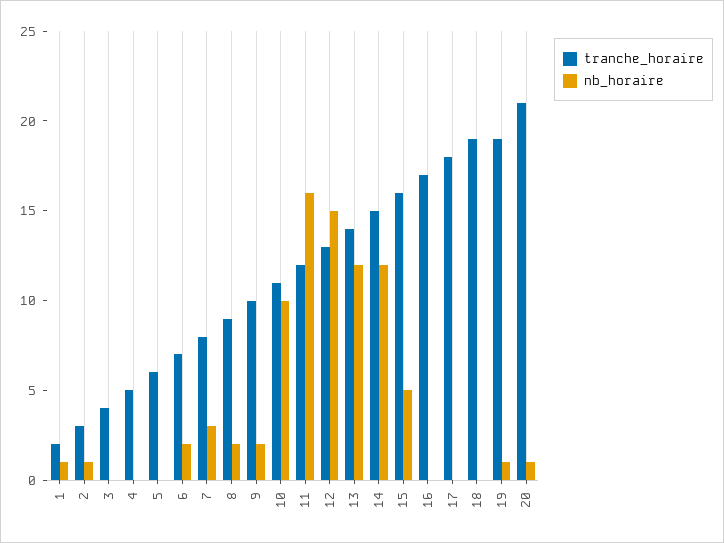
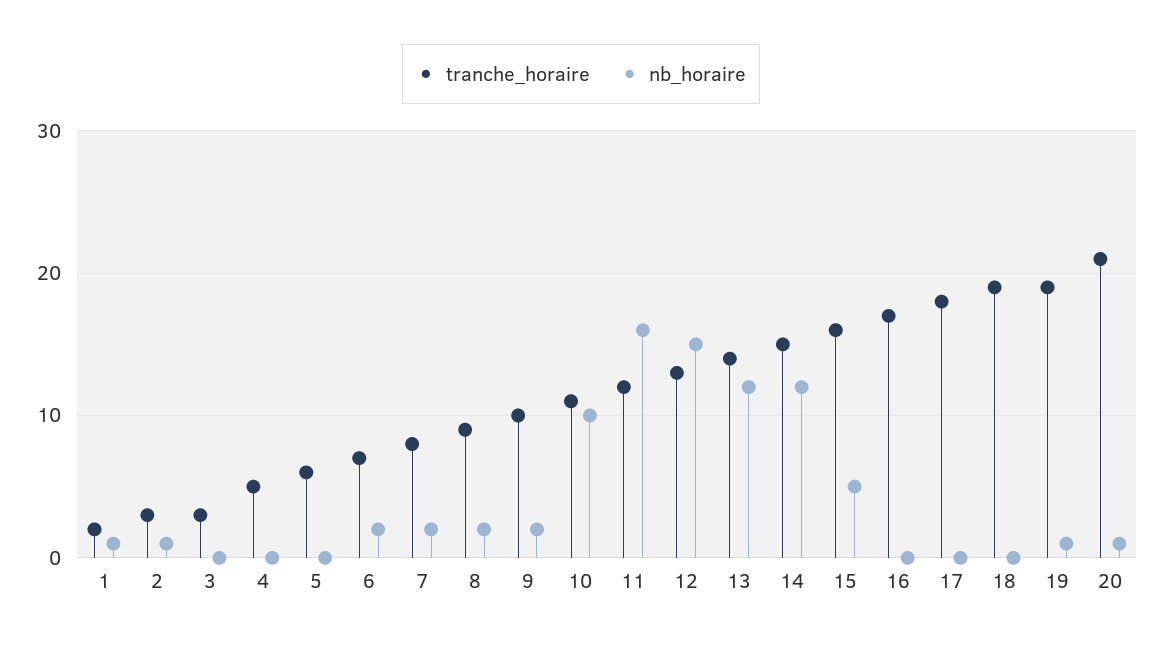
  {
    "tranche_horaire": {
      "1": 2,
      "2": 3,
-     "3": 4,
+     "3": 3,
      "4": 5,
      "5": 6,
      "6": 7,
      "7": 8,
      "8": 9,
      "9": 10,
      "10": 11,
      "11": 12,
      "12": 13,
      "13": 14,
      "14": 15,
      "15": 16,
      "16": 17,
      "17": 18,
      "18": 19,
      "19": 19,
      "20": 21
    },
    "nb_horaire": {
      "1": 1,
      "2": 1,
      "3": 0,
      "4": 0,
      "5": 0,
      "6": 2,
-     "7": 3,
+     "7": 2,
      "8": 2,
      "9": 2,
      "10": 10,
      "11": 16,
      "12": 15,
      "13": 12,
      "14": 12,
      "15": 5,
      "16": 0,
      "17": 0,
      "18": 0,
      "19": 1,
      "20": 1
    }
  }

